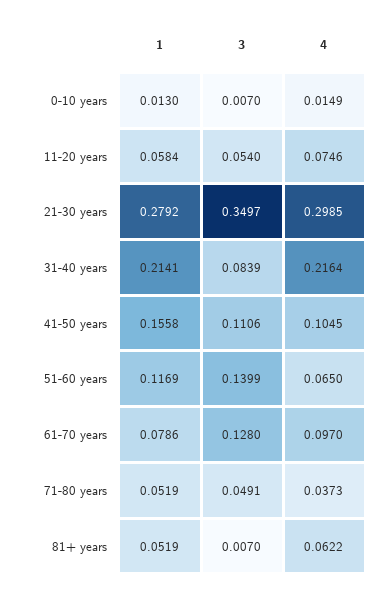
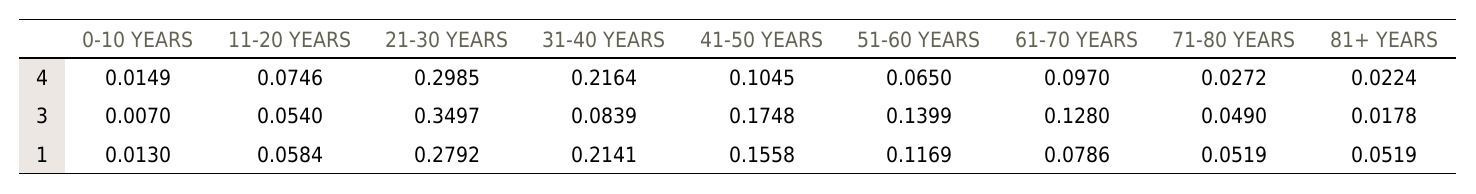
  {
    "1": {
      "0-10 years": 0.013,
      "11-20 years": 0.0584,
      "21-30 years": 0.2792,
      "31-40 years": 0.2141,
      "41-50 years": 0.1558,
      "51-60 years": 0.1169,
      "61-70 years": 0.0786,
      "71-80 years": 0.0519,
      "81+ years": 0.0519
    },
    "3": {
      "0-10 years": 0.007,
      "11-20 years": 0.054,
      "21-30 years": 0.3497,
      "31-40 years": 0.0839,
-     "41-50 years": 0.1106,
+     "41-50 years": 0.1748,
      "51-60 years": 0.1399,
      "61-70 years": 0.128,
-     "71-80 years": 0.0491,
+     "71-80 years": 0.049,
-     "81+ years": 0.007
+     "81+ years": 0.0178
    },
    "4": {
      "0-10 years": 0.0149,
      "11-20 years": 0.0746,
      "21-30 years": 0.2985,
      "31-40 years": 0.2164,
      "41-50 years": 0.1045,
      "51-60 years": 0.065,
      "61-70 years": 0.097,
-     "71-80 years": 0.0373,
+     "71-80 years": 0.0272,
-     "81+ years": 0.0622
+     "81+ years": 0.0224
    }
  }

